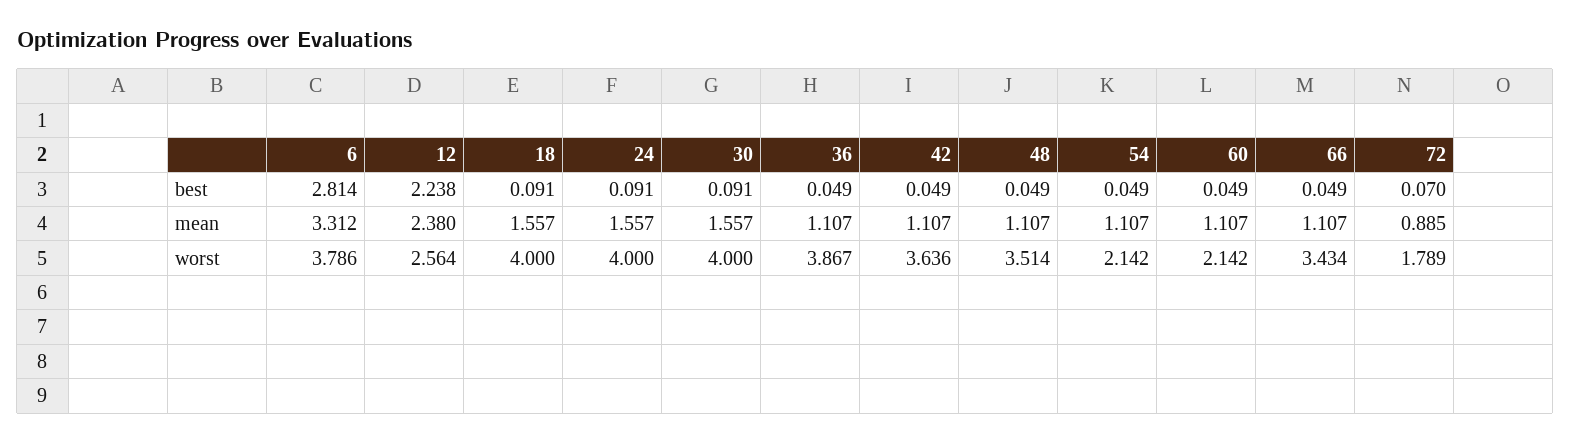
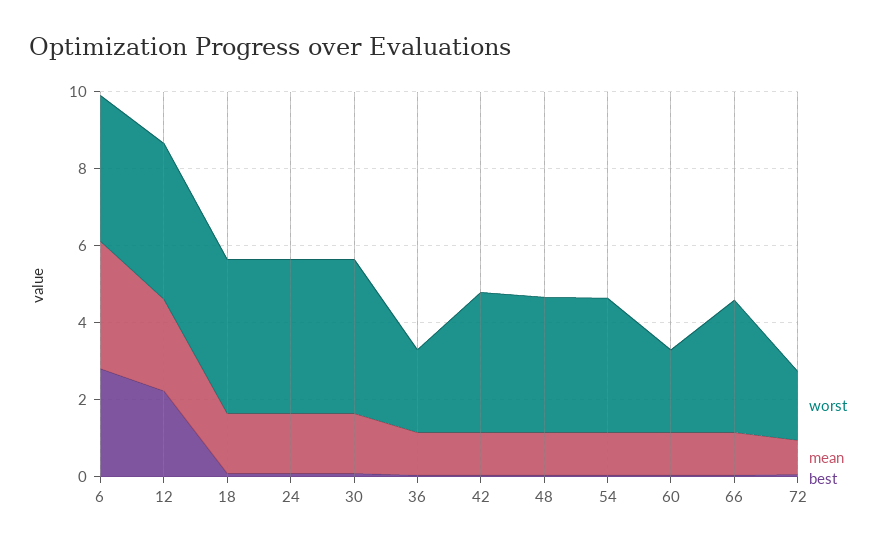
  {
    "best": {
      "6": 2.814,
      "12": 2.238,
      "18": 0.091,
      "24": 0.091,
      "30": 0.091,
      "36": 0.049,
      "42": 0.049,
      "48": 0.049,
      "54": 0.049,
      "60": 0.049,
      "66": 0.049,
      "72": 0.07
    },
    "mean": {
      "6": 3.312,
      "12": 2.38,
      "18": 1.557,
      "24": 1.557,
      "30": 1.557,
      "36": 1.107,
      "42": 1.107,
      "48": 1.107,
      "54": 1.107,
      "60": 1.107,
      "66": 1.107,
      "72": 0.885
    },
    "worst": {
      "6": 3.786,
-     "12": 2.564,
+     "12": 4,
      "18": 4,
      "24": 4,
      "30": 4,
-     "36": 3.867,
+     "36": 2,
      "42": 3.636,
      "48": 3.514,
-     "54": 2.142,
+     "54": 3.5,
      "60": 2.142,
      "66": 3.434,
      "72": 1.789
    }
  }

